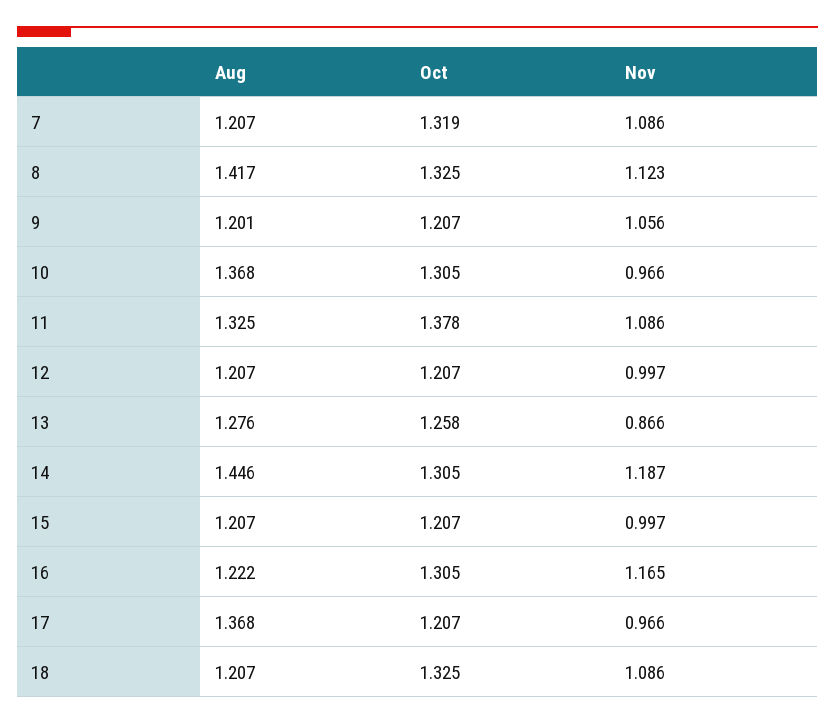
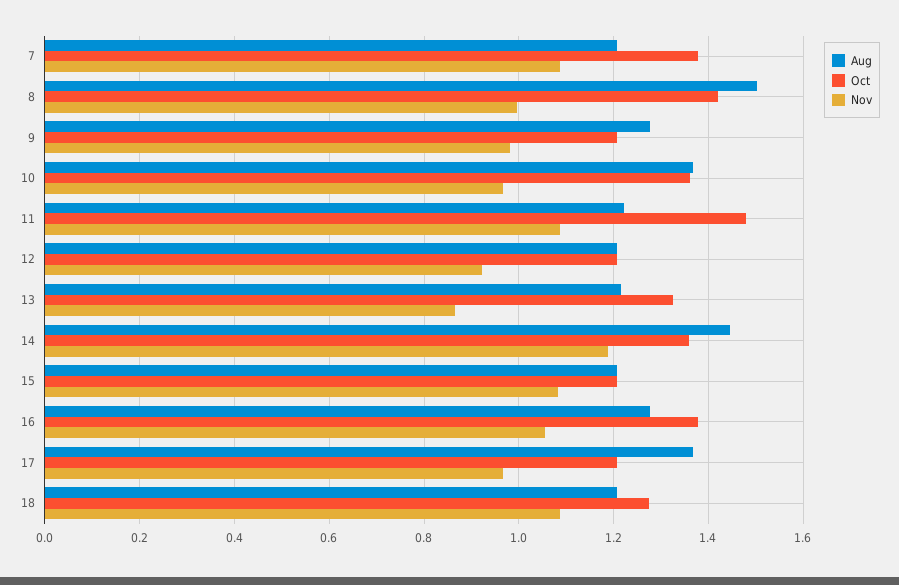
  {
    "Aug": {
      "7": 1.207,
-     "8": 1.417,
+     "8": 1.5,
-     "9": 1.201,
+     "9": 1.28,
      "10": 1.368,
-     "11": 1.325,
+     "11": 1.22,
      "12": 1.207,
-     "13": 1.276,
+     "13": 1.22,
      "14": 1.446,
      "15": 1.207,
-     "16": 1.222,
+     "16": 1.28,
      "17": 1.368,
      "18": 1.207
    },
    "Oct": {
-     "7": 1.319,
+     "7": 1.38,
-     "8": 1.325,
+     "8": 1.42,
      "9": 1.207,
-     "10": 1.305,
+     "10": 1.36,
-     "11": 1.378,
+     "11": 1.48,
      "12": 1.207,
-     "13": 1.258,
+     "13": 1.32,
-     "14": 1.305,
+     "14": 1.36,
      "15": 1.207,
-     "16": 1.305,
+     "16": 1.38,
      "17": 1.207,
-     "18": 1.325
+     "18": 1.28
    },
    "Nov": {
      "7": 1.086,
-     "8": 1.123,
+     "8": 1,
-     "9": 1.056,
+     "9": 0.98,
      "10": 0.966,
      "11": 1.086,
-     "12": 0.997,
+     "12": 0.92,
      "13": 0.866,
      "14": 1.187,
-     "15": 0.997,
+     "15": 1.08,
-     "16": 1.165,
+     "16": 1.06,
      "17": 0.966,
      "18": 1.086
    }
  }

